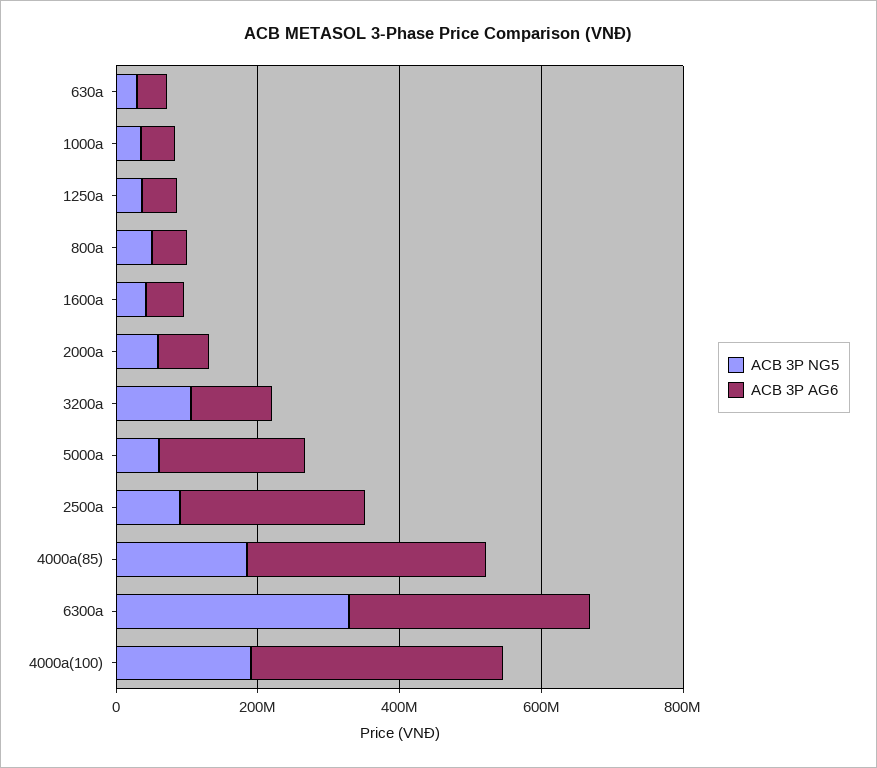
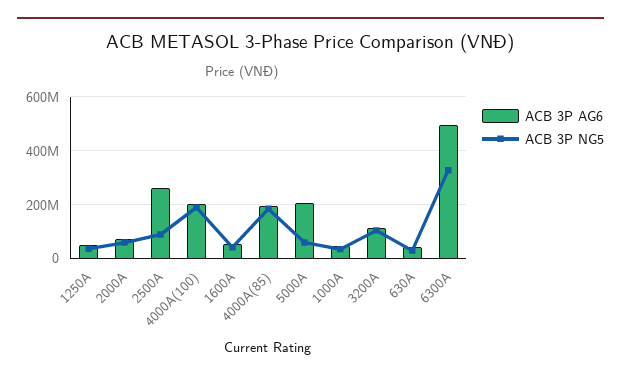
  {
    "ACB 3P NG5": {
      "630a": 25000000,
      "1000a": 25000000,
      "1250a": 25000000,
-     "800a": 50000000,
      "1600a": 50000000,
      "2000a": 50000000,
      "3200a": 100000000,
      "5000a": 50000000,
      "2500a": 100000000,
      "4000a(85)": 175000000,
      "6300a": 325000000,
      "4000a(100)": 200000000
    },
    "ACB 3P AG6": {
      "630a": 50000000,
      "1000a": 50000000,
      "1250a": 50000000,
-     "800a": 50000000,
      "1600a": 50000000,
      "2000a": 75000000,
      "3200a": 125000000,
      "5000a": 200000000,
      "2500a": 250000000,
-     "4000a(85)": 350000000,
+     "4000a(85)": 200000000,
-     "6300a": 350000000,
+     "6300a": 500000000,
-     "4000a(100)": 350000000
+     "4000a(100)": 200000000
    }
  }

